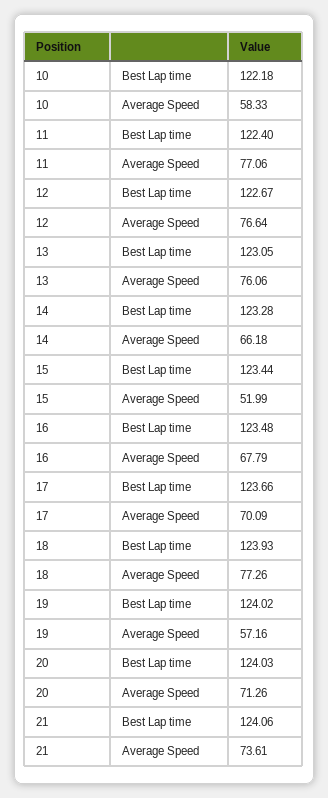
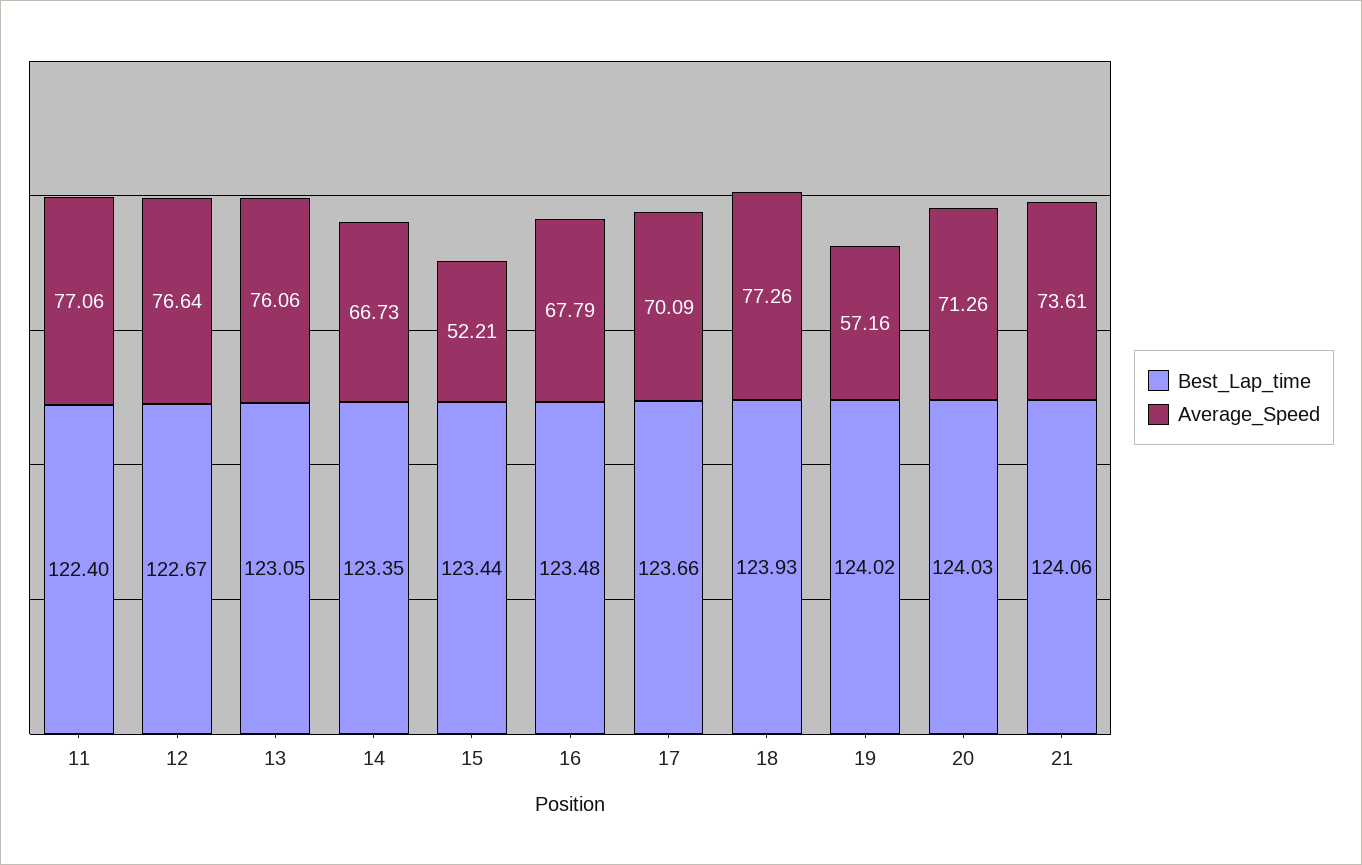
  {
    "Best Lap time": {
-     "10": 122.18,
      "11": 122.4,
      "12": 122.67,
      "13": 123.05,
-     "14": 123.28,
+     "14": 123.35,
      "15": 123.44,
      "16": 123.48,
      "17": 123.66,
      "18": 123.93,
      "19": 124.02,
      "20": 124.03,
      "21": 124.06
    },
    "Average Speed": {
-     "10": 58.33,
      "11": 77.06,
      "12": 76.64,
      "13": 76.06,
-     "14": 66.18,
+     "14": 66.73,
-     "15": 51.99,
+     "15": 52.21,
      "16": 67.79,
      "17": 70.09,
      "18": 77.26,
      "19": 57.16,
      "20": 71.26,
      "21": 73.61
    }
  }

